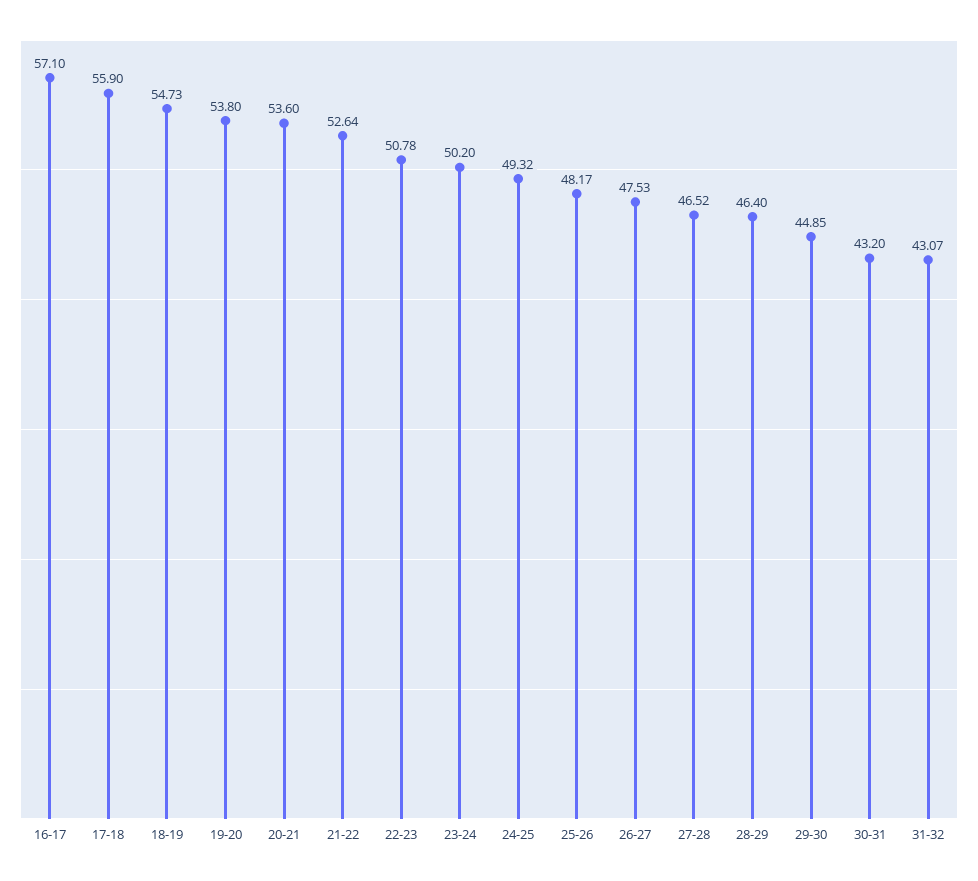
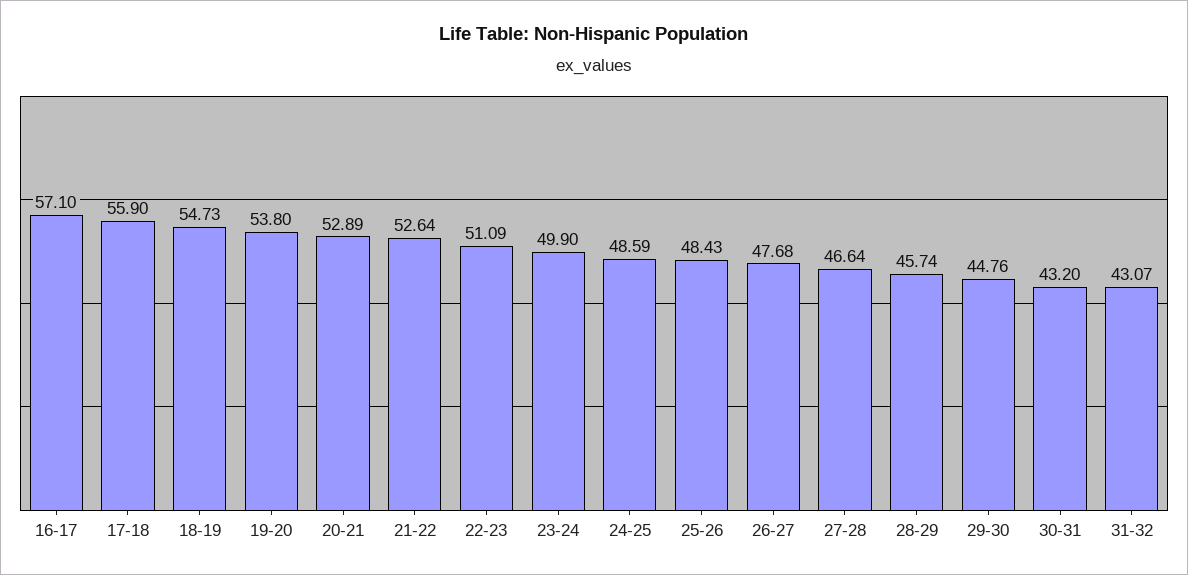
  {
    "16-17": 57.1,
    "17-18": 55.9,
    "18-19": 54.73,
    "19-20": 53.8,
-   "20-21": 53.6,
+   "20-21": 52.89,
    "21-22": 52.64,
-   "22-23": 50.78,
+   "22-23": 51.09,
-   "23-24": 50.2,
+   "23-24": 49.9,
-   "24-25": 49.32,
+   "24-25": 48.59,
-   "25-26": 48.17,
+   "25-26": 48.43,
-   "26-27": 47.53,
+   "26-27": 47.68,
-   "27-28": 46.52,
+   "27-28": 46.64,
-   "28-29": 46.4,
+   "28-29": 45.74,
-   "29-30": 44.85,
+   "29-30": 44.76,
    "30-31": 43.2,
    "31-32": 43.07
  }

